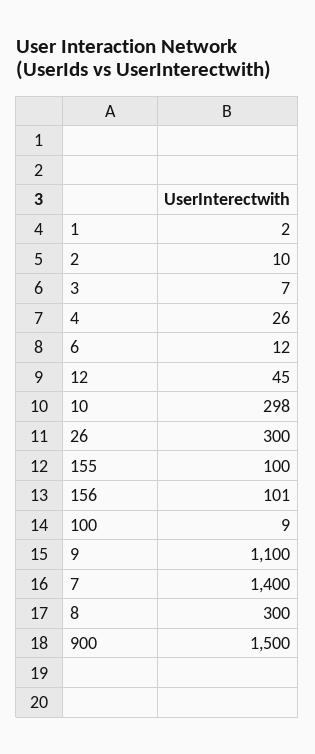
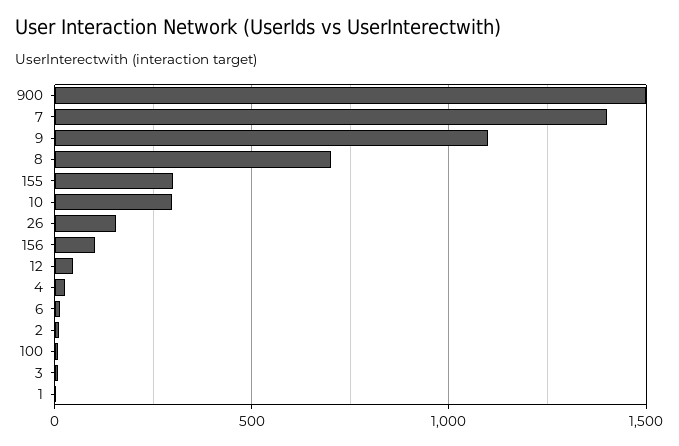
  {
    "1": 2,
    "2": 10,
    "3": 7,
    "4": 26,
    "6": 12,
    "12": 45,
    "10": 298,
-   "26": 300,
+   "26": 150,
-   "155": 100,
+   "155": 300,
    "156": 101,
    "100": 9,
    "9": 1100,
    "7": 1400,
-   "8": 300,
+   "8": 700,
    "900": 1500
  }

